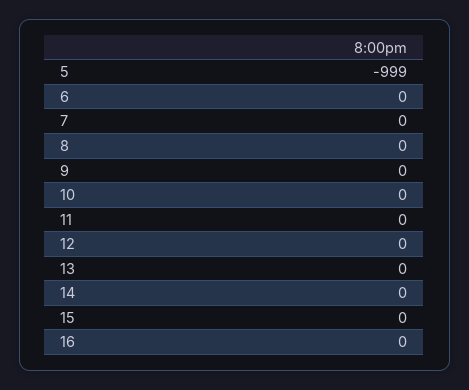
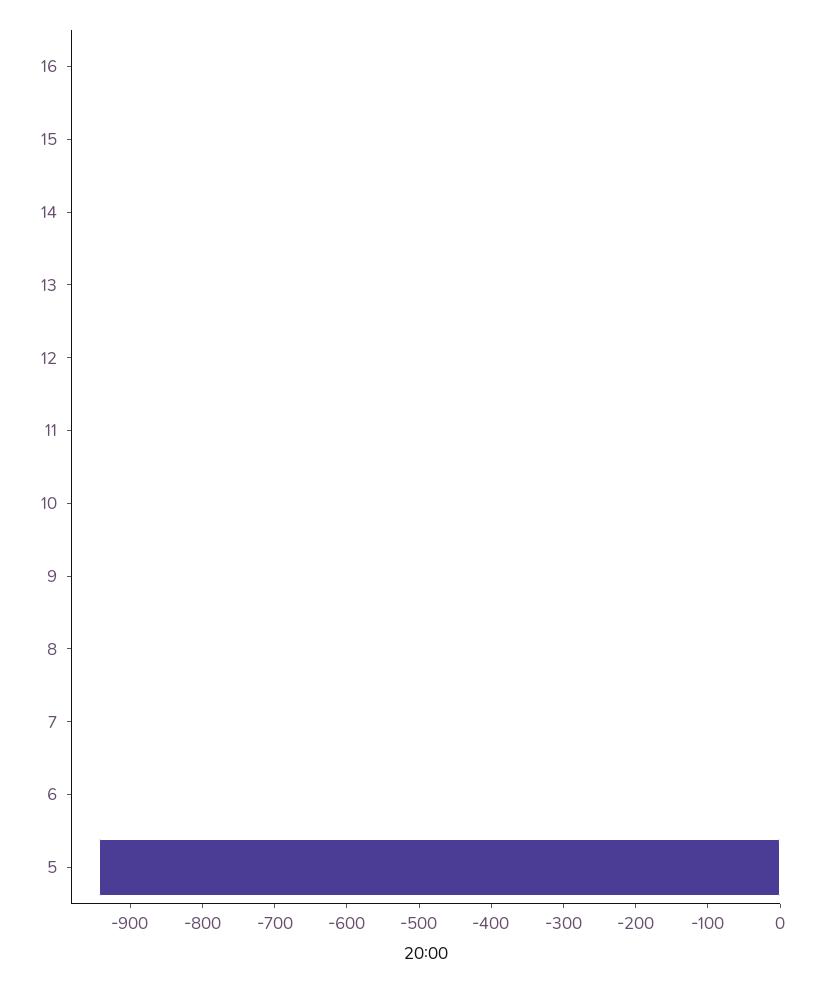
  {
-   "5": -999,
+   "5": -940,
    "6": 0,
    "7": 0,
    "8": 0,
    "9": 0,
    "10": 0,
    "11": 0,
    "12": 0,
    "13": 0,
    "14": 0,
    "15": 0,
    "16": 0
  }

